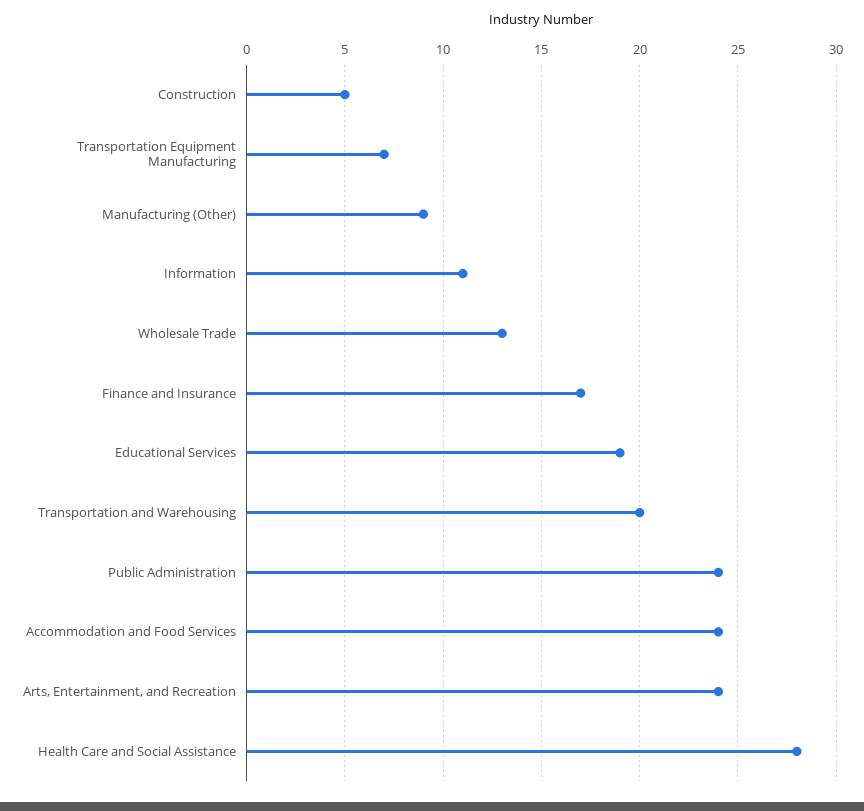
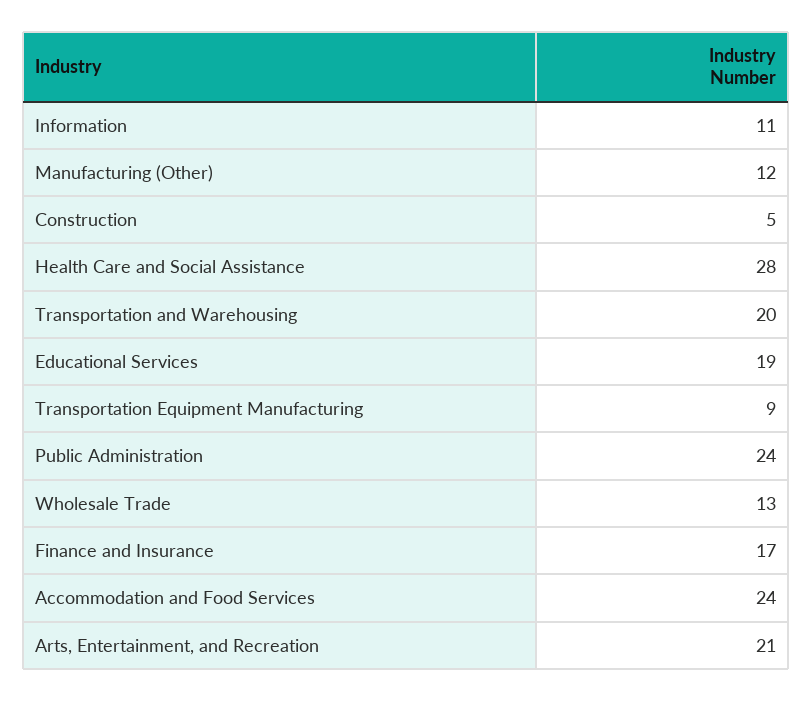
  {
    "Construction": 5,
-   "Transportation Equipment Manufacturing": 7,
+   "Transportation Equipment Manufacturing": 9,
-   "Manufacturing (Other)": 9,
+   "Manufacturing (Other)": 12,
    "Information": 11,
    "Wholesale Trade": 13,
    "Finance and Insurance": 17,
    "Educational Services": 19,
    "Transportation and Warehousing": 20,
    "Public Administration": 24,
    "Accommodation and Food Services": 24,
-   "Arts, Entertainment, and Recreation": 24,
+   "Arts, Entertainment, and Recreation": 21,
    "Health Care and Social Assistance": 28
  }

